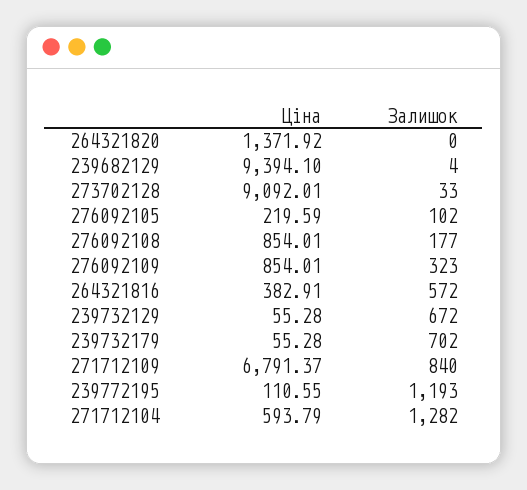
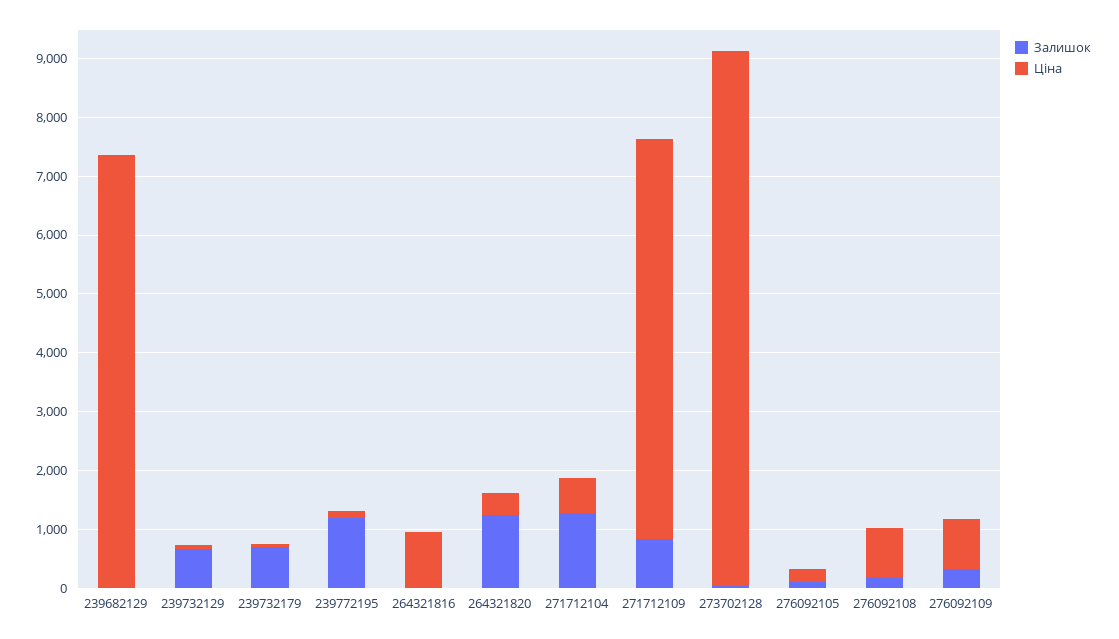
  {
    "Ціна": {
-     "264321820": 1371.92,
+     "264321820": 400,
-     "239682129": 9394.1,
+     "239682129": 7400,
      "273702128": 9092.01,
      "276092105": 219.59,
      "276092108": 854.01,
      "276092109": 854.01,
-     "264321816": 382.91,
+     "264321816": 1000,
      "239732129": 55.28,
      "239732179": 55.28,
      "271712109": 6791.37,
      "239772195": 110.55,
      "271712104": 593.79
    },
    "Залишок": {
-     "264321820": 0,
+     "264321820": 1200,
      "239682129": 4,
      "273702128": 33,
      "276092105": 102,
      "276092108": 177,
      "276092109": 323,
-     "264321816": 572,
+     "264321816": 0,
      "239732129": 672,
      "239732179": 702,
      "271712109": 840,
      "239772195": 1193,
      "271712104": 1282
    }
  }

